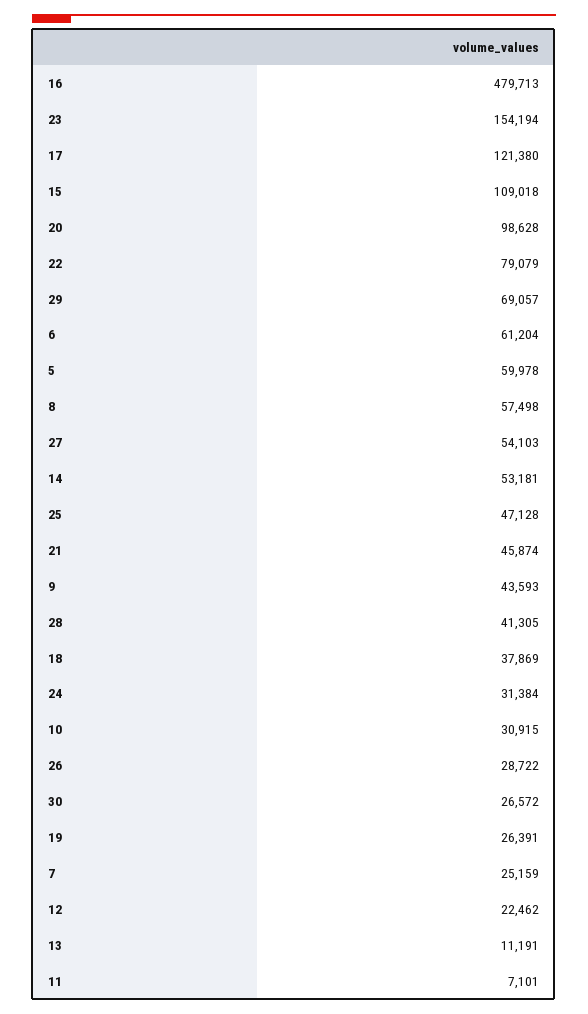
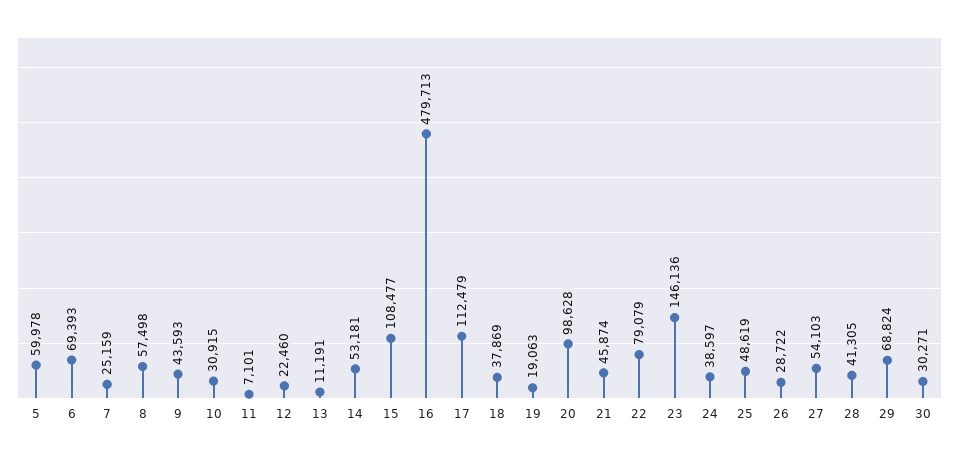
  {
    "16": 479713,
-   "23": 154194,
+   "23": 146136,
-   "17": 121380,
+   "17": 112479,
-   "15": 109018,
+   "15": 108477,
    "20": 98628,
    "22": 79079,
-   "29": 69057,
+   "29": 68824,
-   "6": 61204,
+   "6": 69393,
    "5": 59978,
    "8": 57498,
    "27": 54103,
    "14": 53181,
-   "25": 47128,
+   "25": 48619,
    "21": 45874,
    "9": 43593,
    "28": 41305,
    "18": 37869,
-   "24": 31384,
+   "24": 38597,
    "10": 30915,
    "26": 28722,
-   "30": 26572,
+   "30": 30271,
-   "19": 26391,
+   "19": 19063,
    "7": 25159,
-   "12": 22462,
+   "12": 22460,
    "13": 11191,
    "11": 7101
  }

